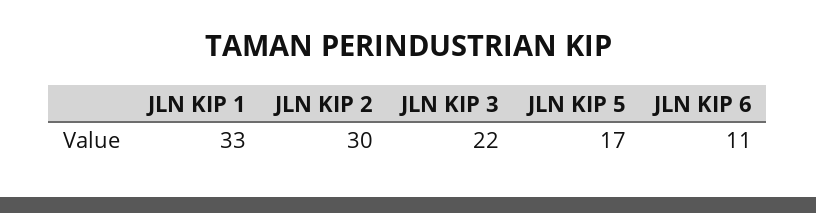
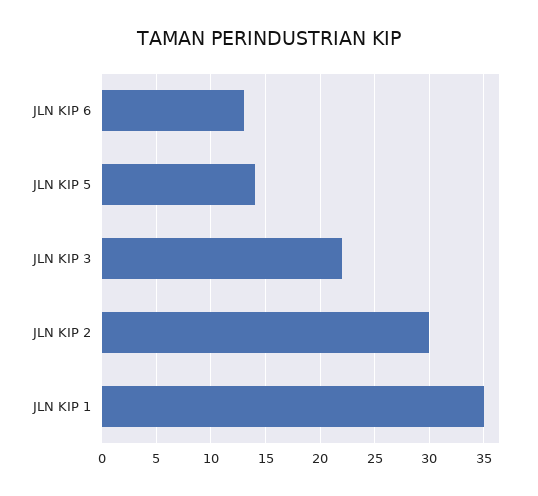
  {
-   "JLN KIP 1": 33,
+   "JLN KIP 1": 35,
    "JLN KIP 2": 30,
    "JLN KIP 3": 22,
-   "JLN KIP 5": 17,
+   "JLN KIP 5": 14,
-   "JLN KIP 6": 11
+   "JLN KIP 6": 13
  }

